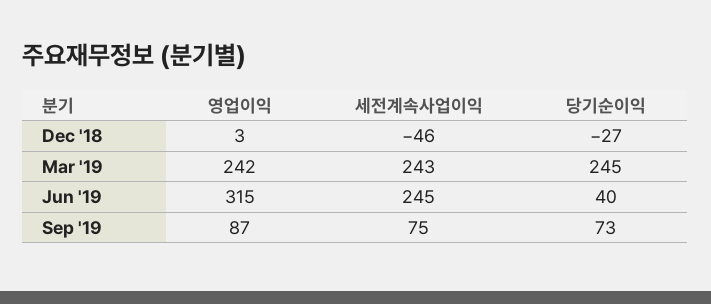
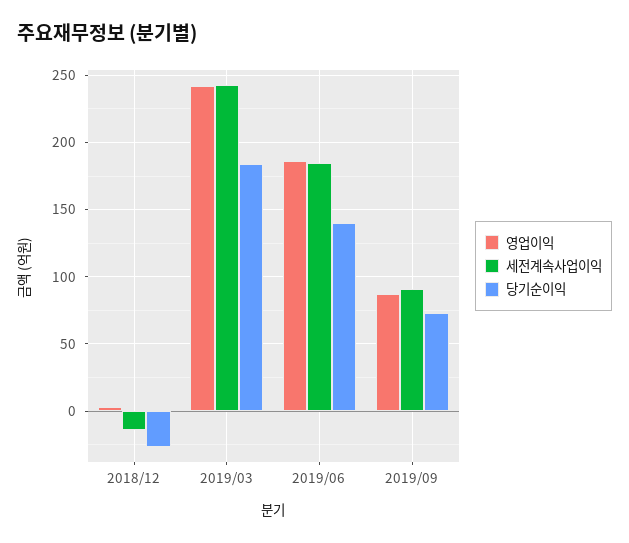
  {
    "영업이익": {
      "Dec '18": 3,
      "Mar '19": 242,
-     "Jun '19": 315,
+     "Jun '19": 185,
      "Sep '19": 87
    },
    "세전계속사업이익": {
-     "Dec '18": -46,
+     "Dec '18": -15,
      "Mar '19": 243,
-     "Jun '19": 245,
+     "Jun '19": 185,
-     "Sep '19": 75
+     "Sep '19": 90
    },
    "당기순이익": {
      "Dec '18": -27,
-     "Mar '19": 245,
+     "Mar '19": 185,
-     "Jun '19": 40,
+     "Jun '19": 140,
      "Sep '19": 73
    }
  }

